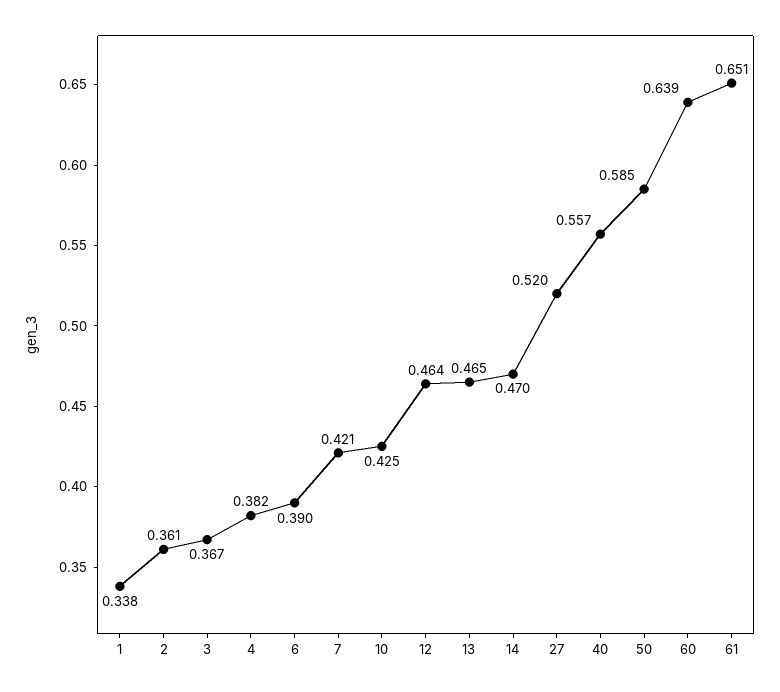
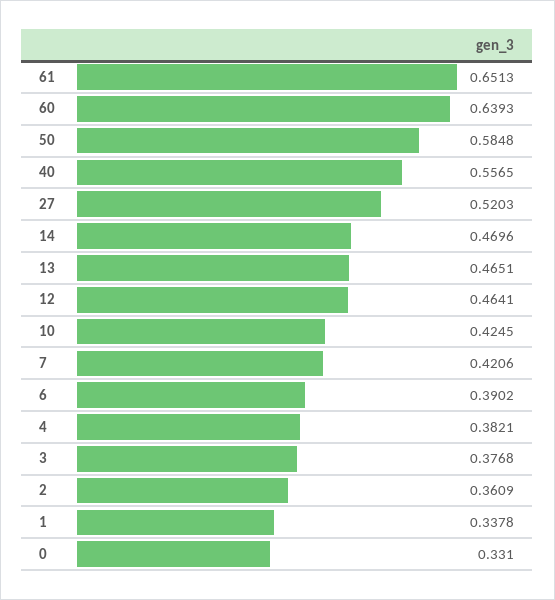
  {
    "1": 0.3378,
    "2": 0.3609,
-   "3": 0.367,
+   "3": 0.3768,
    "4": 0.3821,
    "6": 0.3902,
    "7": 0.4206,
    "10": 0.4245,
    "12": 0.4641,
    "13": 0.4651,
    "14": 0.4696,
    "27": 0.5203,
    "40": 0.5565,
    "50": 0.5848,
    "60": 0.6393,
-   "61": 0.6513
+   "61": 0.6513,
+   "0": 0.331
  }

